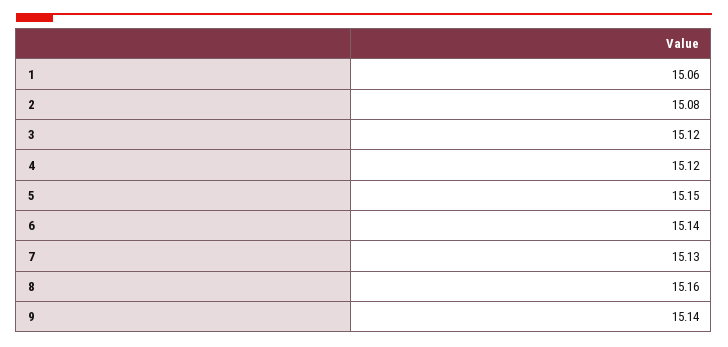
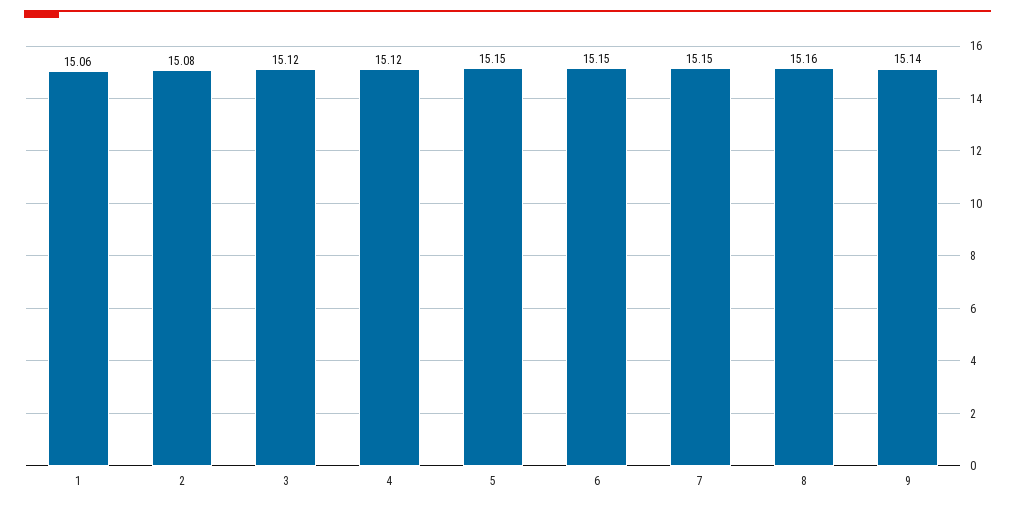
  {
    "1": 15.06,
    "2": 15.08,
    "3": 15.12,
    "4": 15.12,
    "5": 15.15,
-   "6": 15.14,
+   "6": 15.15,
-   "7": 15.13,
+   "7": 15.15,
    "8": 15.16,
    "9": 15.14
  }

